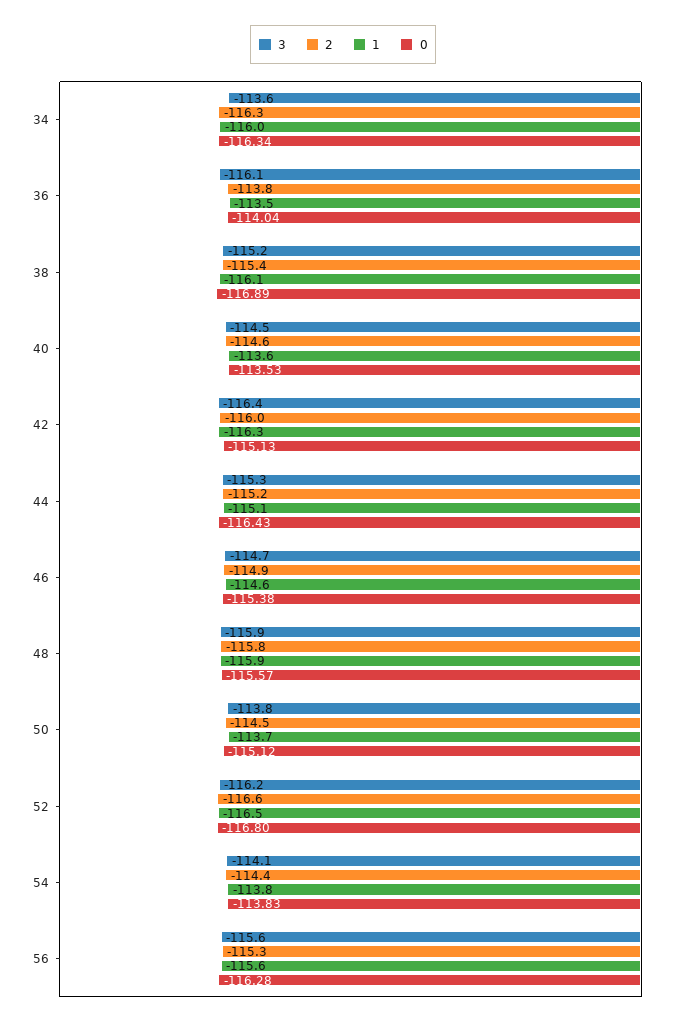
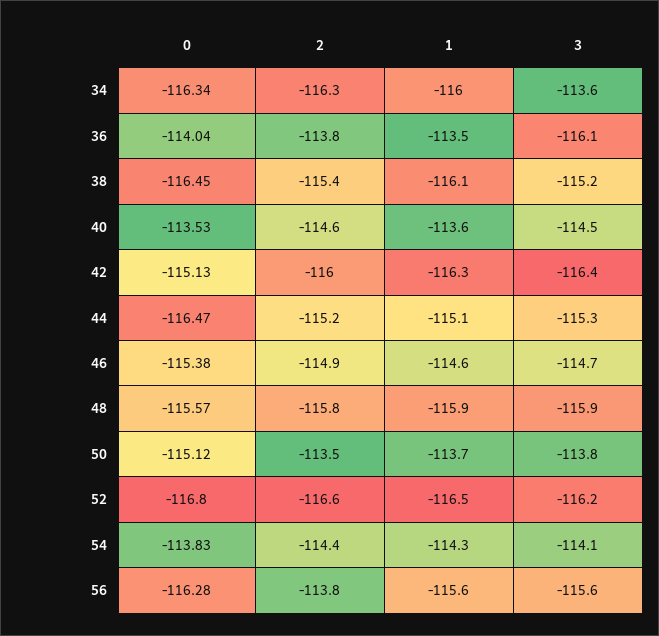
  {
    "3": {
      "34": -113.6,
      "36": -116.1,
      "38": -115.2,
      "40": -114.5,
      "42": -116.4,
      "44": -115.3,
      "46": -114.7,
      "48": -115.9,
      "50": -113.8,
      "52": -116.2,
      "54": -114.1,
      "56": -115.6
    },
    "2": {
      "34": -116.3,
      "36": -113.8,
      "38": -115.4,
      "40": -114.6,
      "42": -116,
      "44": -115.2,
      "46": -114.9,
      "48": -115.8,
-     "50": -114.5,
+     "50": -113.5,
      "52": -116.6,
      "54": -114.4,
-     "56": -115.3
+     "56": -113.8
    },
    "1": {
      "34": -116,
      "36": -113.5,
      "38": -116.1,
      "40": -113.6,
      "42": -116.3,
      "44": -115.1,
      "46": -114.6,
      "48": -115.9,
      "50": -113.7,
      "52": -116.5,
-     "54": -113.8,
+     "54": -114.3,
      "56": -115.6
    },
    "0": {
      "34": -116.34,
      "36": -114.04,
-     "38": -116.89,
+     "38": -116.45,
      "40": -113.53,
      "42": -115.13,
-     "44": -116.43,
+     "44": -116.47,
      "46": -115.38,
      "48": -115.57,
      "50": -115.12,
      "52": -116.8,
      "54": -113.83,
      "56": -116.28
    }
  }

